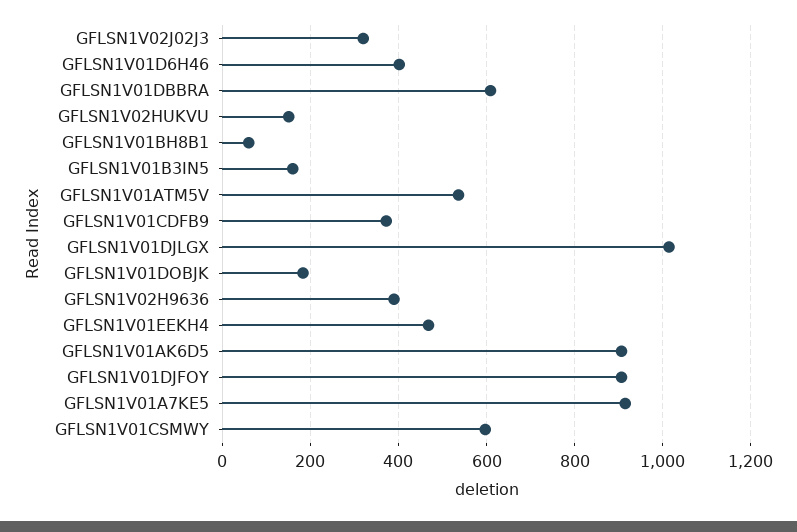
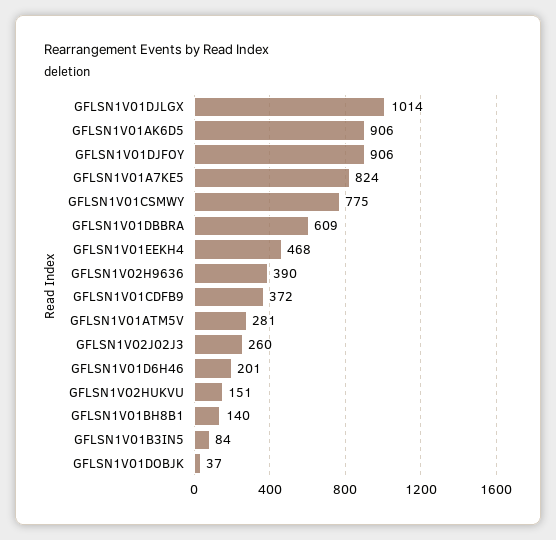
  {
-   "GFLSN1V02J02J3": 320,
+   "GFLSN1V02J02J3": 260,
-   "GFLSN1V01D6H46": 400,
+   "GFLSN1V01D6H46": 201,
    "GFLSN1V01DBBRA": 609,
    "GFLSN1V02HUKVU": 151,
-   "GFLSN1V01BH8B1": 60,
+   "GFLSN1V01BH8B1": 140,
-   "GFLSN1V01B3IN5": 160,
+   "GFLSN1V01B3IN5": 84,
-   "GFLSN1V01ATM5V": 540,
+   "GFLSN1V01ATM5V": 281,
    "GFLSN1V01CDFB9": 372,
    "GFLSN1V01DJLGX": 1014,
-   "GFLSN1V01DOBJK": 180,
+   "GFLSN1V01DOBJK": 37,
    "GFLSN1V02H9636": 390,
    "GFLSN1V01EEKH4": 468,
    "GFLSN1V01AK6D5": 906,
    "GFLSN1V01DJFOY": 906,
-   "GFLSN1V01A7KE5": 920,
+   "GFLSN1V01A7KE5": 824,
-   "GFLSN1V01CSMWY": 600
+   "GFLSN1V01CSMWY": 775
  }

